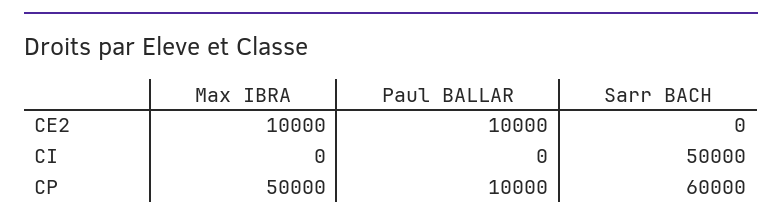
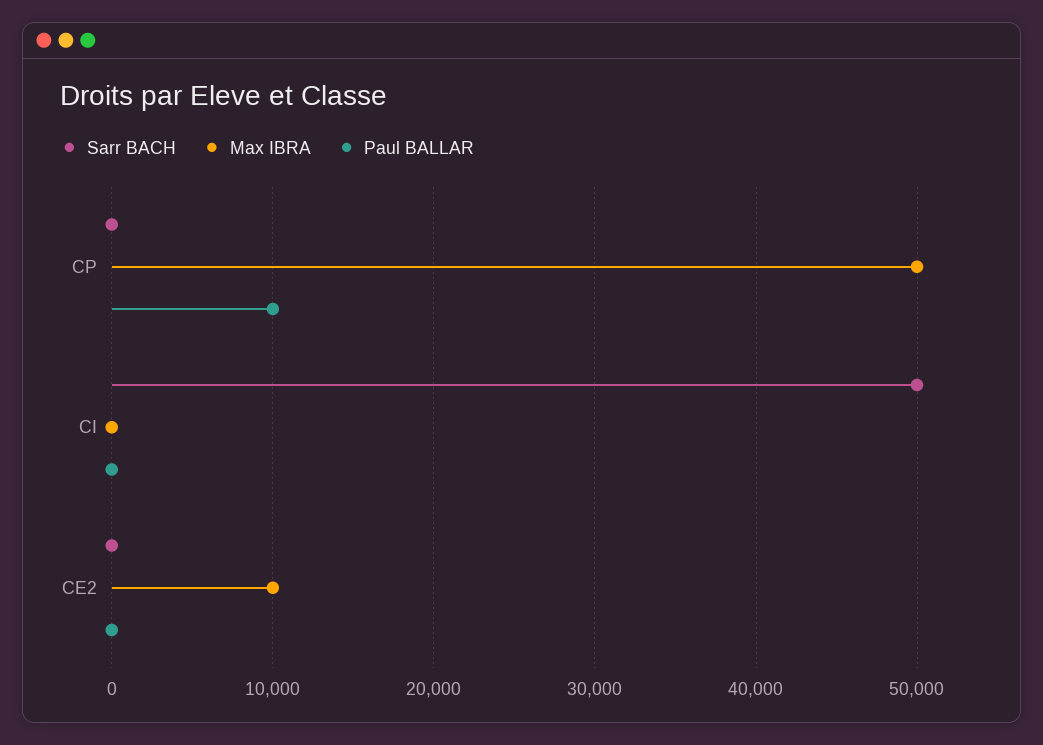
  {
    "Max IBRA": {
      "CE2": 10000,
      "CI": 0,
      "CP": 50000
    },
    "Paul BALLAR": {
-     "CE2": 10000,
+     "CE2": 0,
      "CI": 0,
      "CP": 10000
    },
    "Sarr BACH": {
      "CE2": 0,
      "CI": 50000,
-     "CP": 60000
+     "CP": 0
    }
  }

